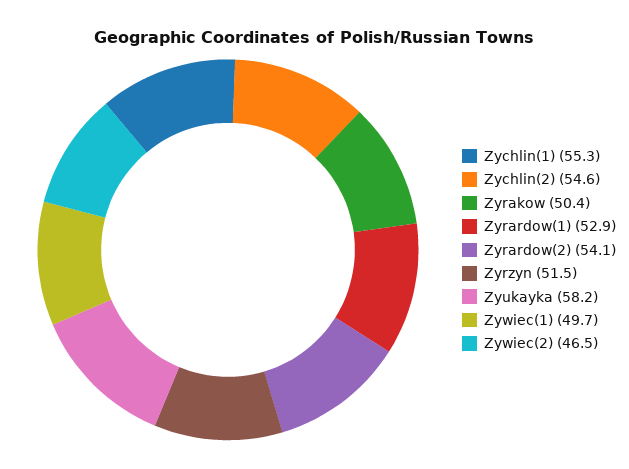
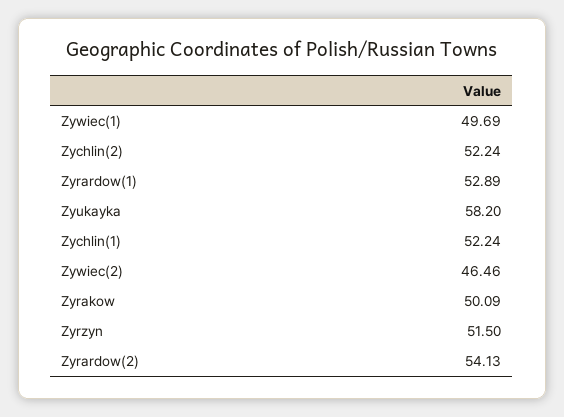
  {
-   "Zychlin(1)": 55.3,
+   "Zychlin(1)": 52.24,
-   "Zychlin(2)": 54.6,
+   "Zychlin(2)": 52.24,
-   "Zyrakow": 50.4,
+   "Zyrakow": 50.09,
    "Zyrardow(1)": 52.89,
    "Zyrardow(2)": 54.13,
    "Zyrzyn": 51.5,
    "Zyukayka": 58.2,
    "Zywiec(1)": 49.69,
    "Zywiec(2)": 46.46
  }

